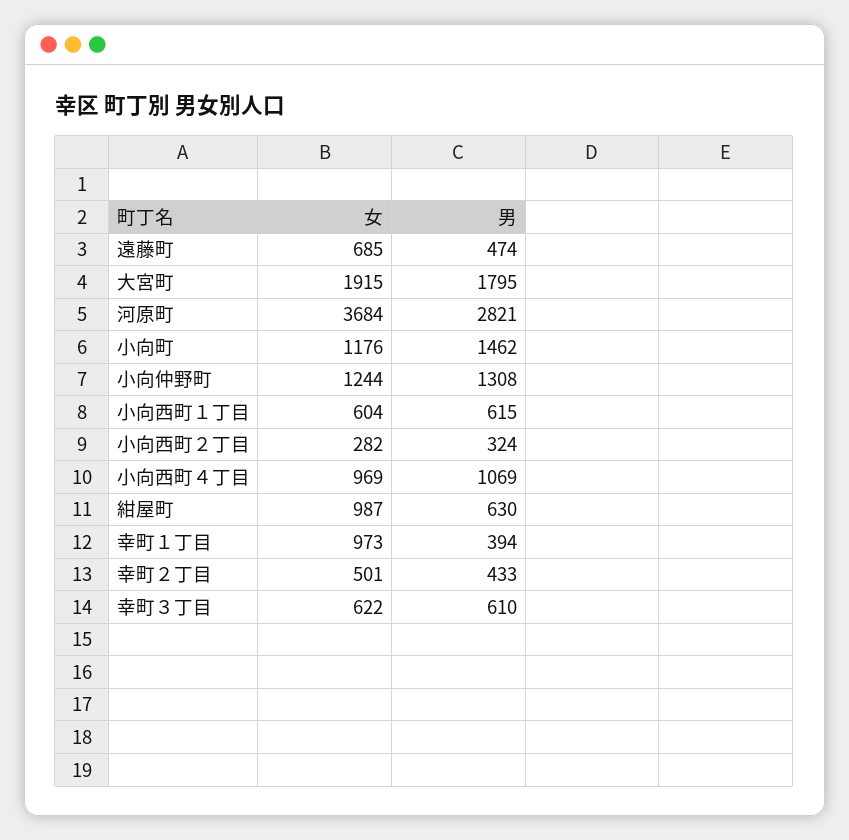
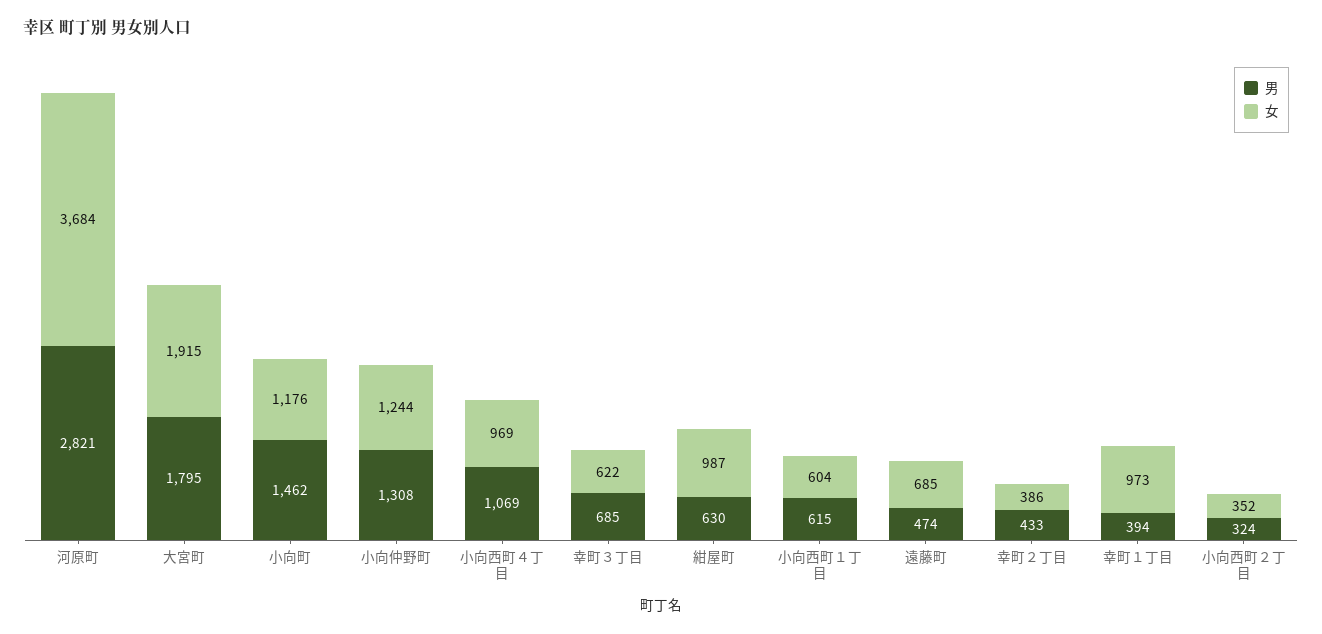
  {
    "女": {
      "遠藤町": 685,
      "大宮町": 1915,
      "河原町": 3684,
      "小向町": 1176,
      "小向仲野町": 1244,
      "小向西町１丁目": 604,
-     "小向西町２丁目": 282,
+     "小向西町２丁目": 352,
      "小向西町４丁目": 969,
      "紺屋町": 987,
      "幸町１丁目": 973,
-     "幸町２丁目": 501,
+     "幸町２丁目": 386,
      "幸町３丁目": 622
    },
    "男": {
      "遠藤町": 474,
      "大宮町": 1795,
      "河原町": 2821,
      "小向町": 1462,
      "小向仲野町": 1308,
      "小向西町１丁目": 615,
      "小向西町２丁目": 324,
      "小向西町４丁目": 1069,
      "紺屋町": 630,
      "幸町１丁目": 394,
      "幸町２丁目": 433,
-     "幸町３丁目": 610
+     "幸町３丁目": 685
    }
  }

